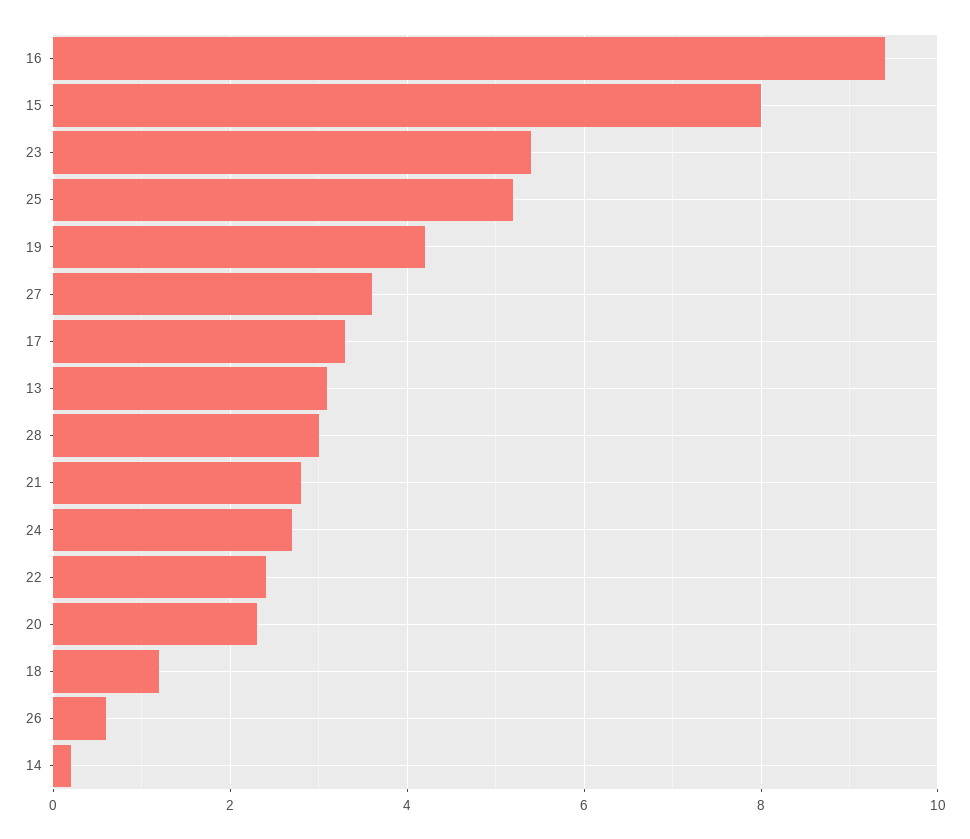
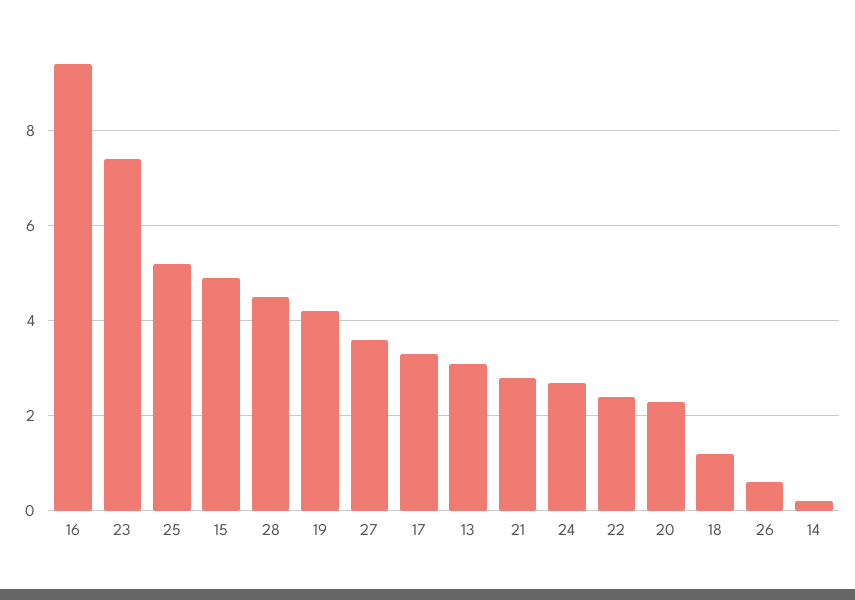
  {
    "16": 9.5,
-   "15": 8,
+   "15": 5,
-   "23": 5.5,
+   "23": 7.5,
    "25": 5,
    "19": 4,
    "27": 3.5,
    "17": 3.5,
    "13": 3,
-   "28": 3,
+   "28": 4.5,
    "21": 3,
    "24": 2.5,
    "22": 2.5,
    "20": 2.5,
    "18": 1,
    "26": 0.5,
    "14": 0
  }

